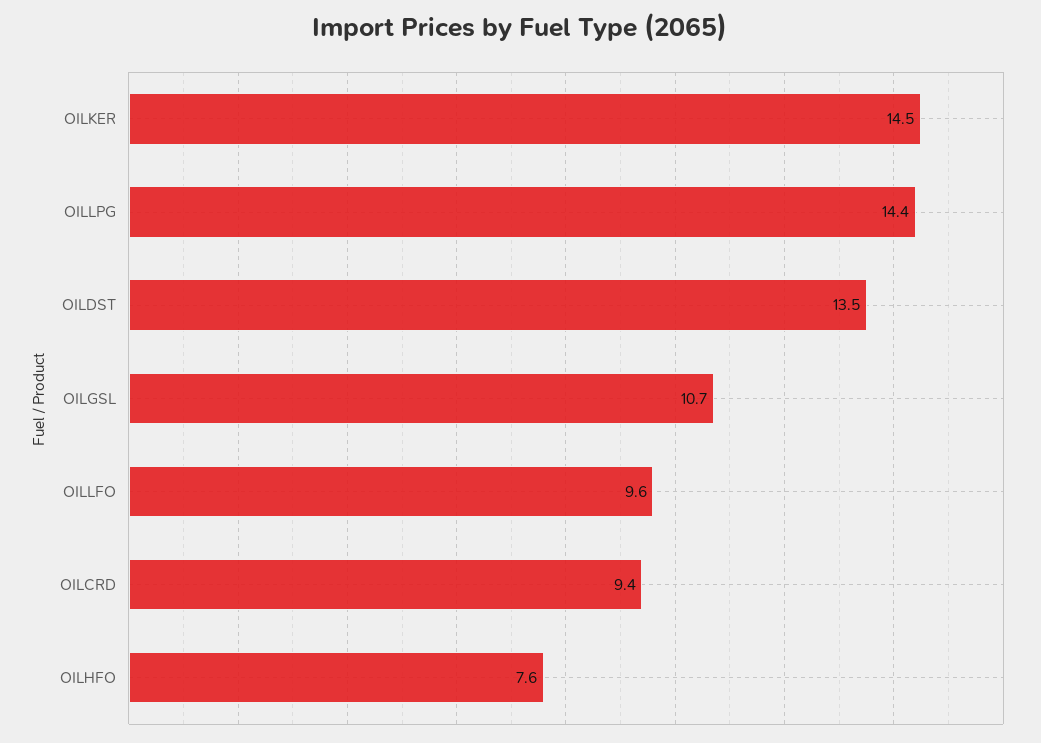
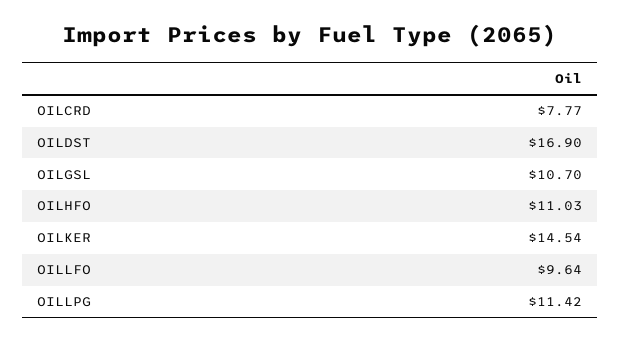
  {
    "OILKER": 14.54,
-   "OILLPG": 14.4,
+   "OILLPG": 11.42,
-   "OILDST": 13.5,
+   "OILDST": 16.9,
    "OILGSL": 10.7,
    "OILLFO": 9.64,
-   "OILCRD": 9.4,
+   "OILCRD": 7.77,
-   "OILHFO": 7.6
+   "OILHFO": 11.03
  }

